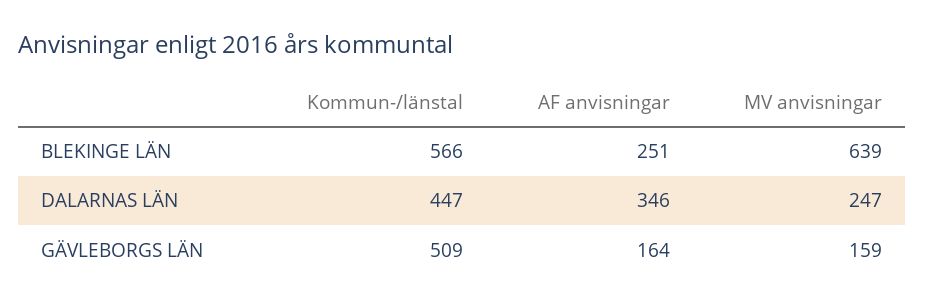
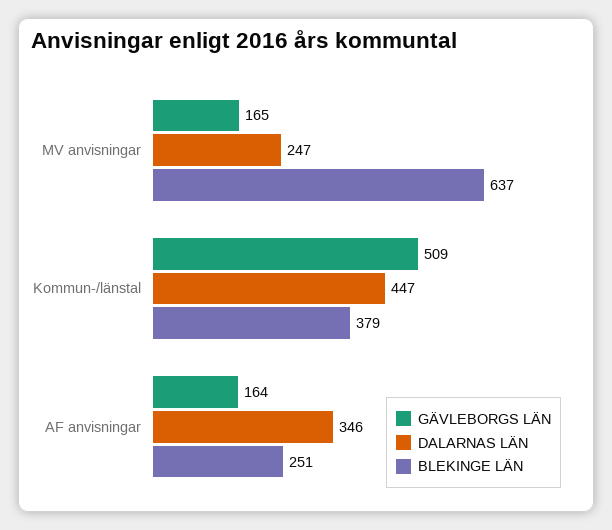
  {
    "BLEKINGE LÄN": {
-     "Kommun-/länstal": 566,
+     "Kommun-/länstal": 379,
      "AF anvisningar": 251,
-     "MV anvisningar": 639
+     "MV anvisningar": 637
    },
    "DALARNAS LÄN": {
      "Kommun-/länstal": 447,
      "AF anvisningar": 346,
      "MV anvisningar": 247
    },
    "GÄVLEBORGS LÄN": {
      "Kommun-/länstal": 509,
      "AF anvisningar": 164,
-     "MV anvisningar": 159
+     "MV anvisningar": 165
    }
  }

